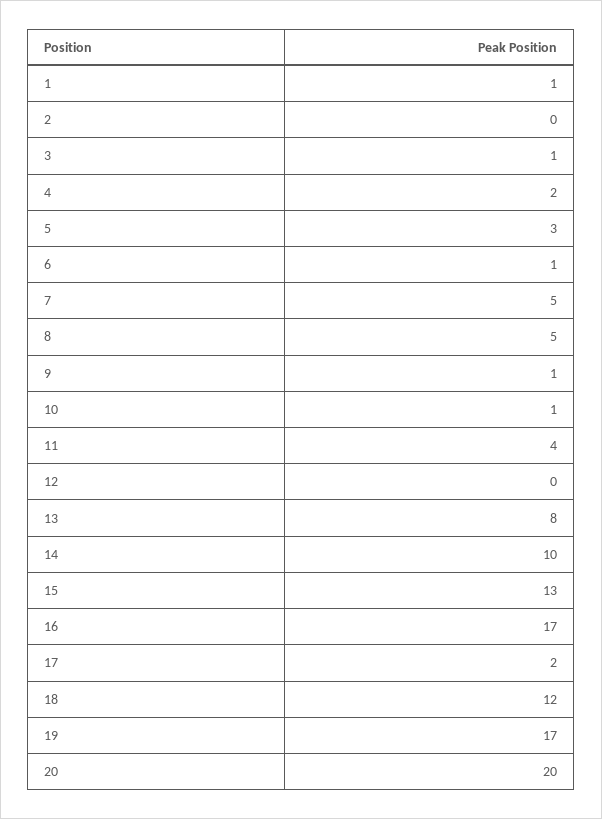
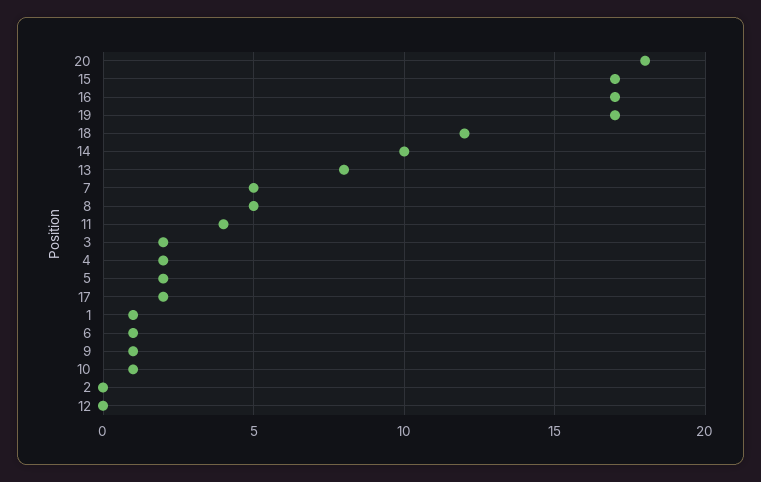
  {
    "1": 1,
    "2": 0,
-   "3": 1,
+   "3": 2,
    "4": 2,
-   "5": 3,
+   "5": 2,
    "6": 1,
    "7": 5,
    "8": 5,
    "9": 1,
    "10": 1,
    "11": 4,
    "12": 0,
    "13": 8,
    "14": 10,
-   "15": 13,
+   "15": 17,
    "16": 17,
    "17": 2,
    "18": 12,
    "19": 17,
-   "20": 20
+   "20": 18
  }

